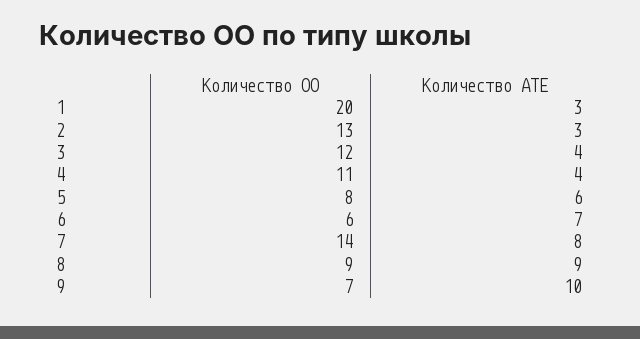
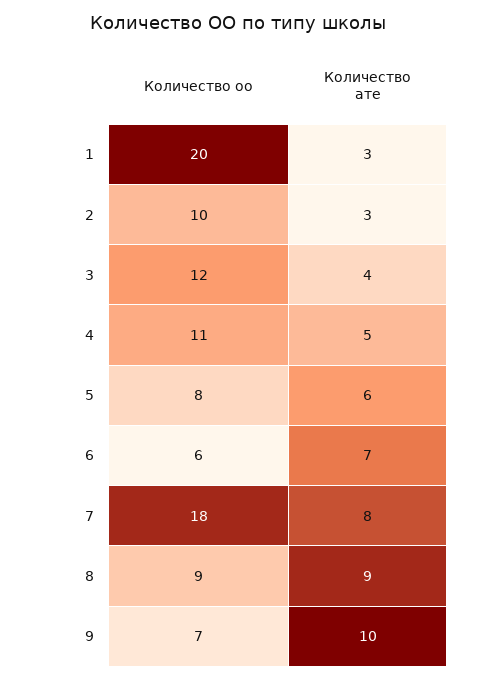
  {
    "Количество ОО": {
      "1": 20,
-     "2": 13,
+     "2": 10,
      "3": 12,
      "4": 11,
      "5": 8,
      "6": 6,
-     "7": 14,
+     "7": 18,
      "8": 9,
      "9": 7
    },
    "Количество АТЕ": {
      "1": 3,
      "2": 3,
      "3": 4,
-     "4": 4,
+     "4": 5,
      "5": 6,
      "6": 7,
      "7": 8,
      "8": 9,
      "9": 10
    }
  }

